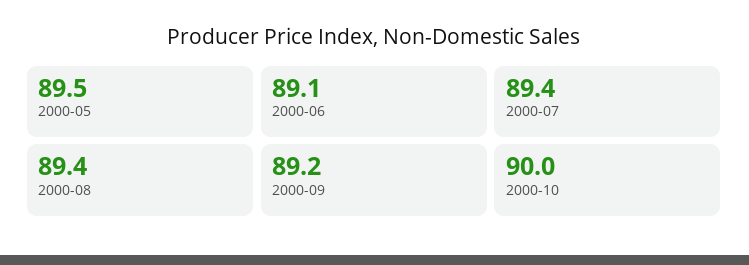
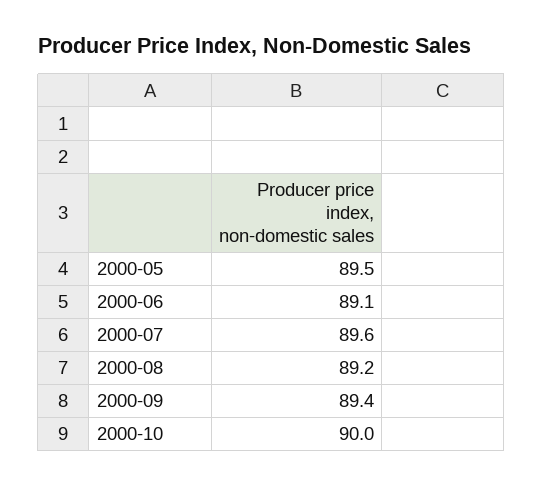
  {
    "2000-05": 89.5,
    "2000-06": 89.1,
-   "2000-07": 89.4,
+   "2000-07": 89.6,
-   "2000-08": 89.4,
+   "2000-08": 89.2,
-   "2000-09": 89.2,
+   "2000-09": 89.4,
    "2000-10": 90
  }

